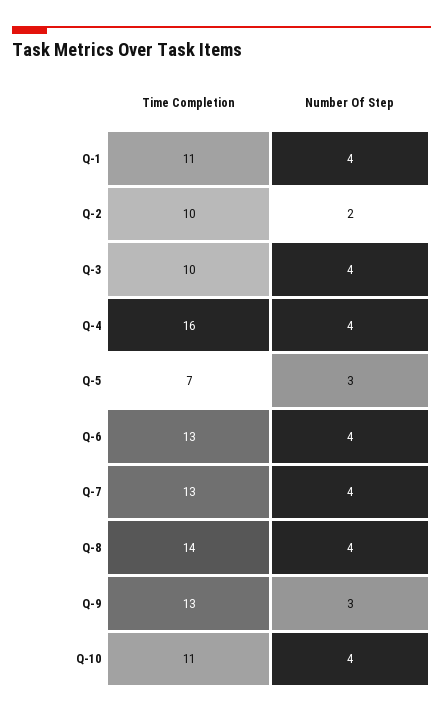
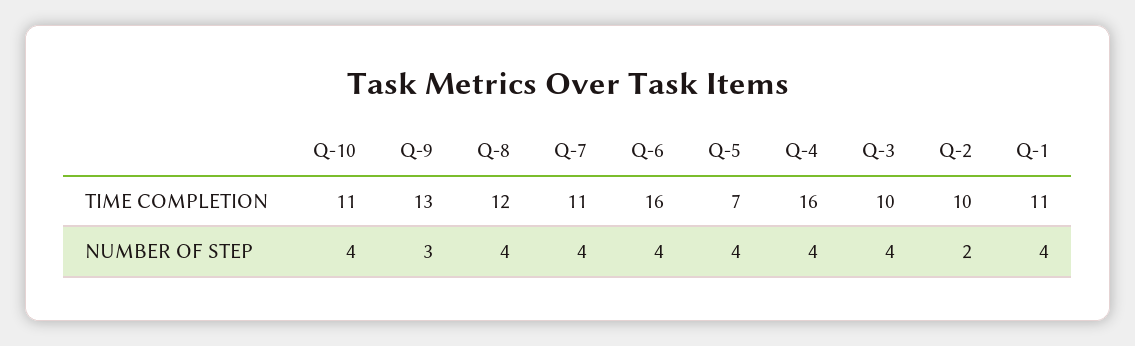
  {
    "Time Completion": {
      "Q-1": 11,
      "Q-2": 10,
      "Q-3": 10,
      "Q-4": 16,
      "Q-5": 7,
-     "Q-6": 13,
+     "Q-6": 16,
-     "Q-7": 13,
+     "Q-7": 11,
-     "Q-8": 14,
+     "Q-8": 12,
      "Q-9": 13,
      "Q-10": 11
    },
    "Number Of Step": {
      "Q-1": 4,
      "Q-2": 2,
      "Q-3": 4,
      "Q-4": 4,
-     "Q-5": 3,
+     "Q-5": 4,
      "Q-6": 4,
      "Q-7": 4,
      "Q-8": 4,
      "Q-9": 3,
      "Q-10": 4
    }
  }

